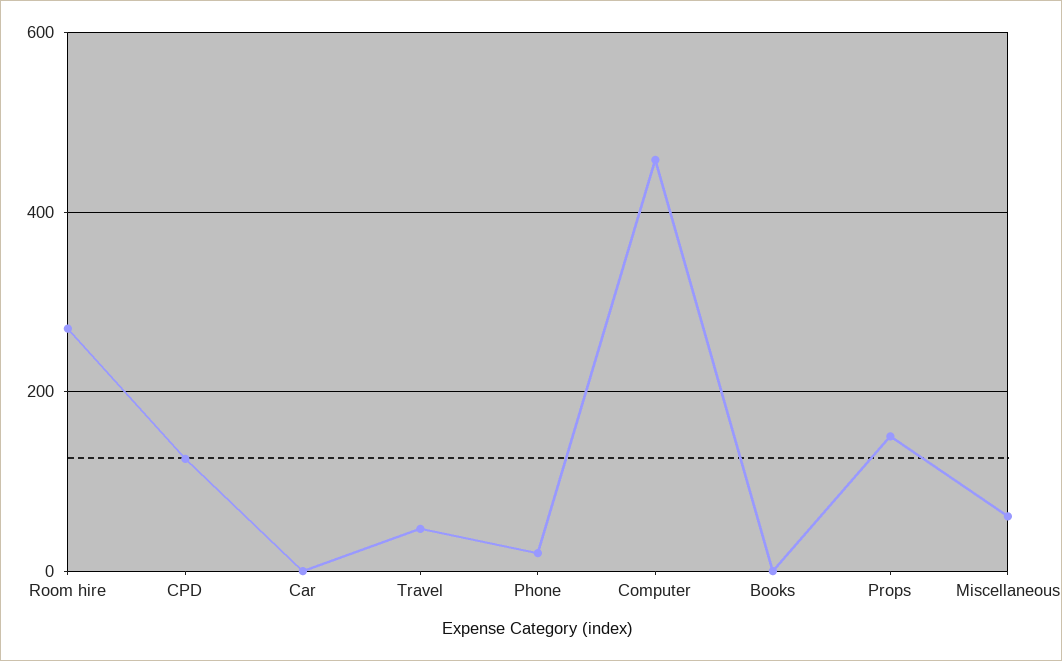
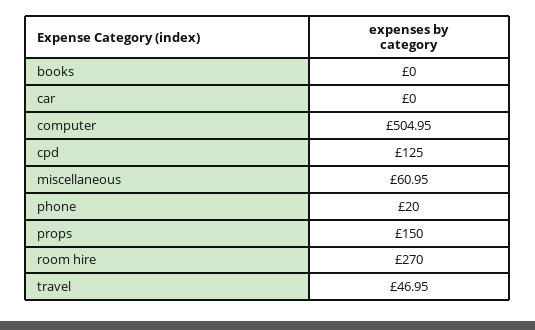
  {
    "Room hire": 270,
    "CPD": 125,
    "Car": 0,
    "Travel": 46.95,
    "Phone": 20,
-   "Computer": 460,
+   "Computer": 504.95,
    "Books": 0,
    "Props": 150,
    "Miscellaneous": 60.95
  }

